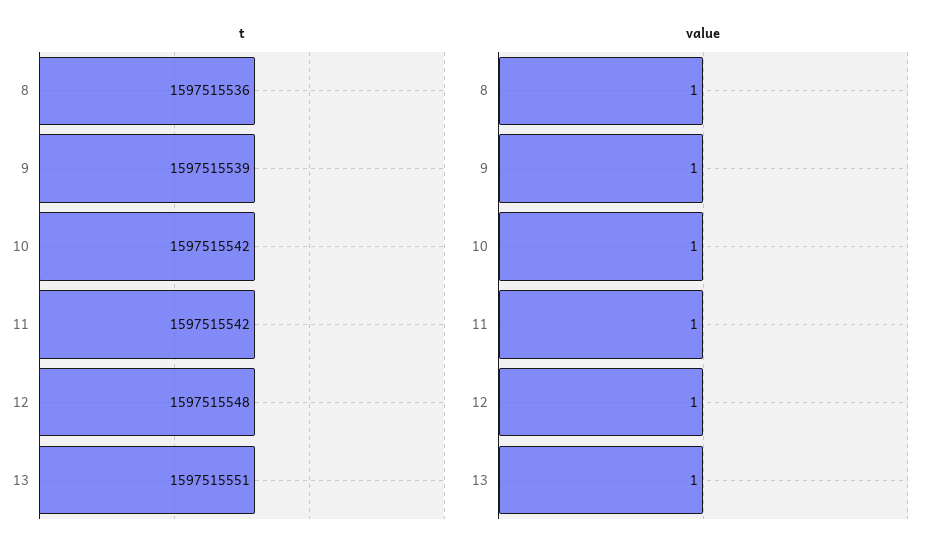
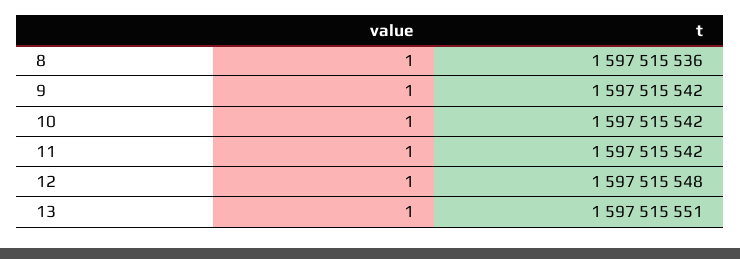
  {
    "t": {
      "8": 1597515536,
-     "9": 1597515539,
+     "9": 1597515542,
      "10": 1597515542,
      "11": 1597515542,
      "12": 1597515548,
      "13": 1597515551
    },
    "value": {
      "8": 1,
      "9": 1,
      "10": 1,
      "11": 1,
      "12": 1,
      "13": 1
    }
  }

